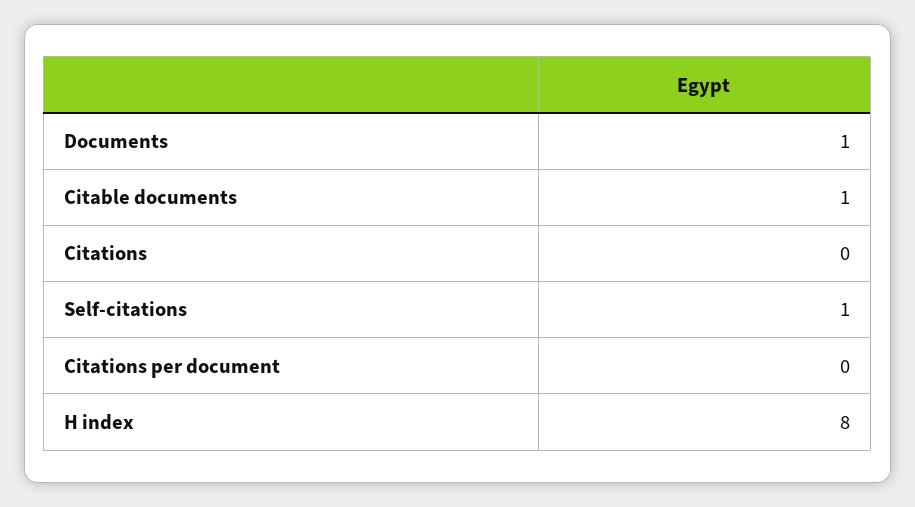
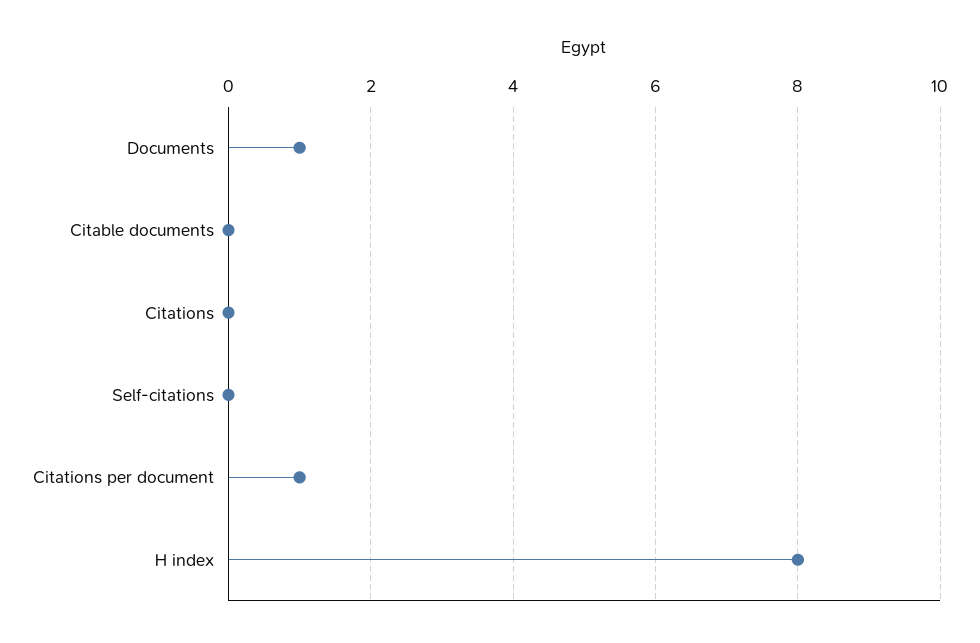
  {
    "Documents": 1,
-   "Citable documents": 1,
+   "Citable documents": 0,
    "Citations": 0,
-   "Self-citations": 1,
+   "Self-citations": 0,
-   "Citations per document": 0,
+   "Citations per document": 1,
    "H index": 8
  }

